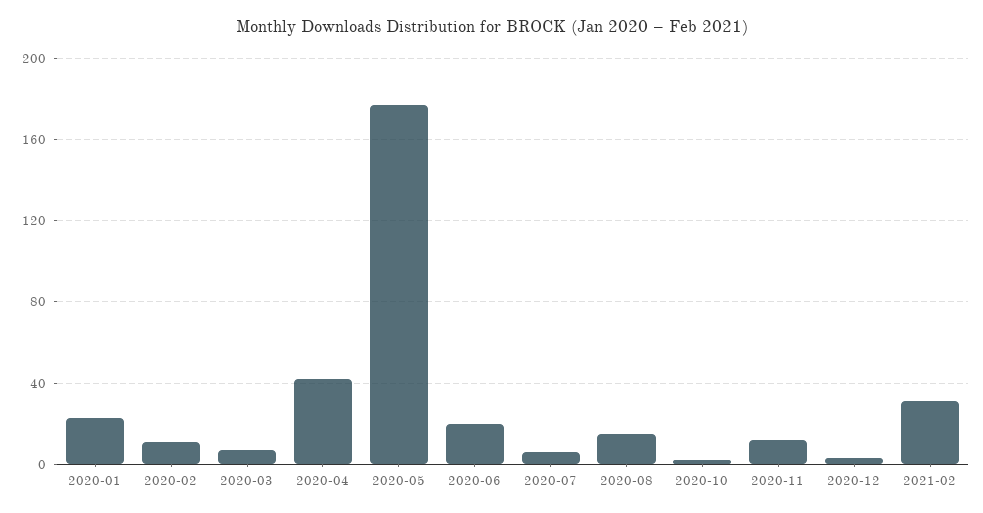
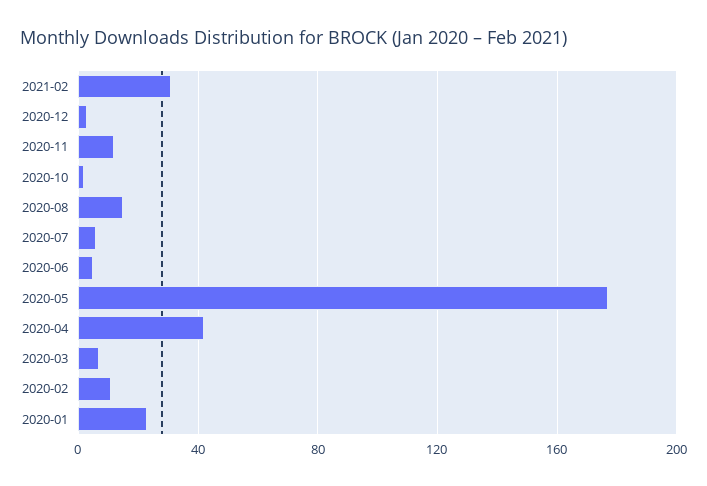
  {
    "2020-01": 25,
    "2020-02": 10,
    "2020-03": 5,
    "2020-04": 40,
    "2020-05": 175,
-   "2020-06": 20,
+   "2020-06": 5,
    "2020-07": 5,
    "2020-08": 15,
    "2020-10": 0,
    "2020-11": 10,
    "2020-12": 5,
    "2021-02": 30
  }

